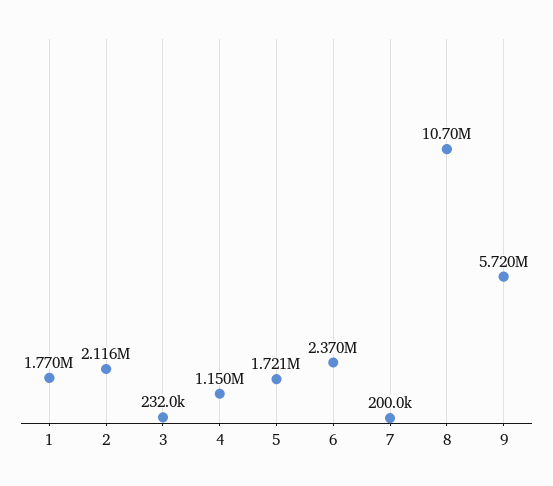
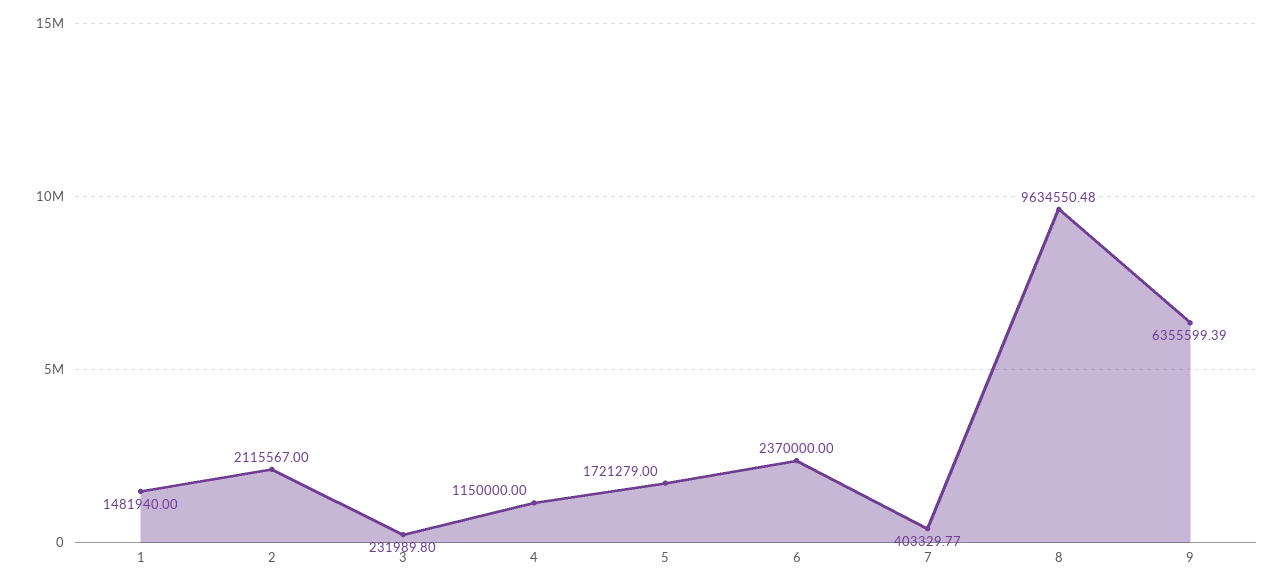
  {
-   "1": 1770000,
+   "1": 1481940,
    "2": 2115567,
    "3": 231989.8,
    "4": 1150000,
    "5": 1721279,
    "6": 2370000,
-   "7": 200000,
+   "7": 403329.77,
-   "8": 10700000,
+   "8": 9634550.48,
-   "9": 5720000
+   "9": 6355599.39
  }

